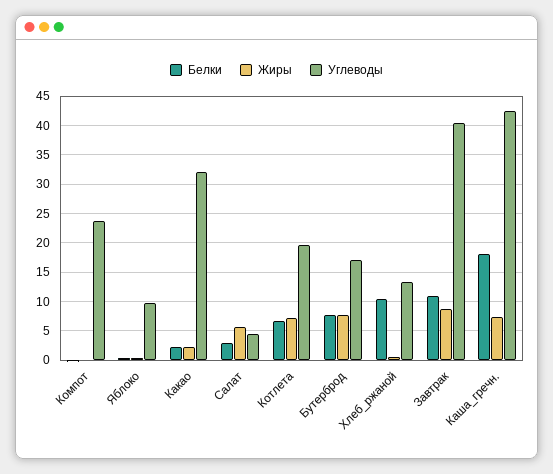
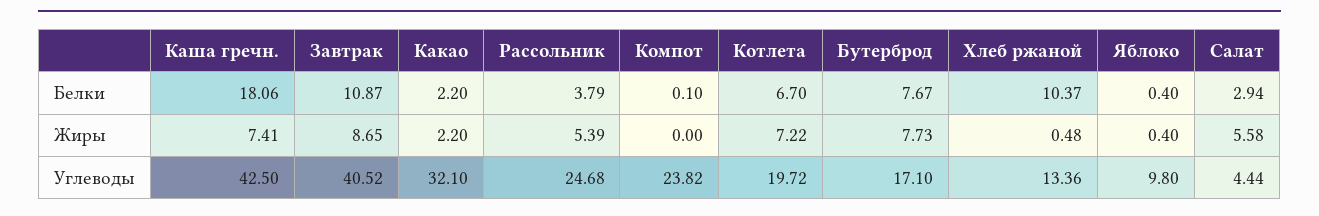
  {
    "Белки": {
      "Компот": 0.1,
      "Яблоко": 0.4,
      "Какао": 2.2,
      "Салат": 2.94,
      "Котлета": 6.7,
      "Бутерброд": 7.67,
      "Хлеб_ржаной": 10.37,
      "Завтрак": 10.87,
-     "Каша_гречн.": 18.06
+     "Каша_гречн.": 18.06,
+     "Рассольник": 3.79
    },
    "Жиры": {
      "Компот": 0,
      "Яблоко": 0.4,
      "Какао": 2.2,
      "Салат": 5.58,
      "Котлета": 7.22,
      "Бутерброд": 7.73,
      "Хлеб_ржаной": 0.48,
      "Завтрак": 8.65,
-     "Каша_гречн.": 7.41
+     "Каша_гречн.": 7.41,
+     "Рассольник": 5.39
    },
    "Углеводы": {
      "Компот": 23.82,
      "Яблоко": 9.8,
      "Какао": 32.1,
      "Салат": 4.44,
      "Котлета": 19.72,
      "Бутерброд": 17.1,
      "Хлеб_ржаной": 13.36,
      "Завтрак": 40.52,
-     "Каша_гречн.": 42.5
+     "Каша_гречн.": 42.5,
+     "Рассольник": 24.68
    }
  }

